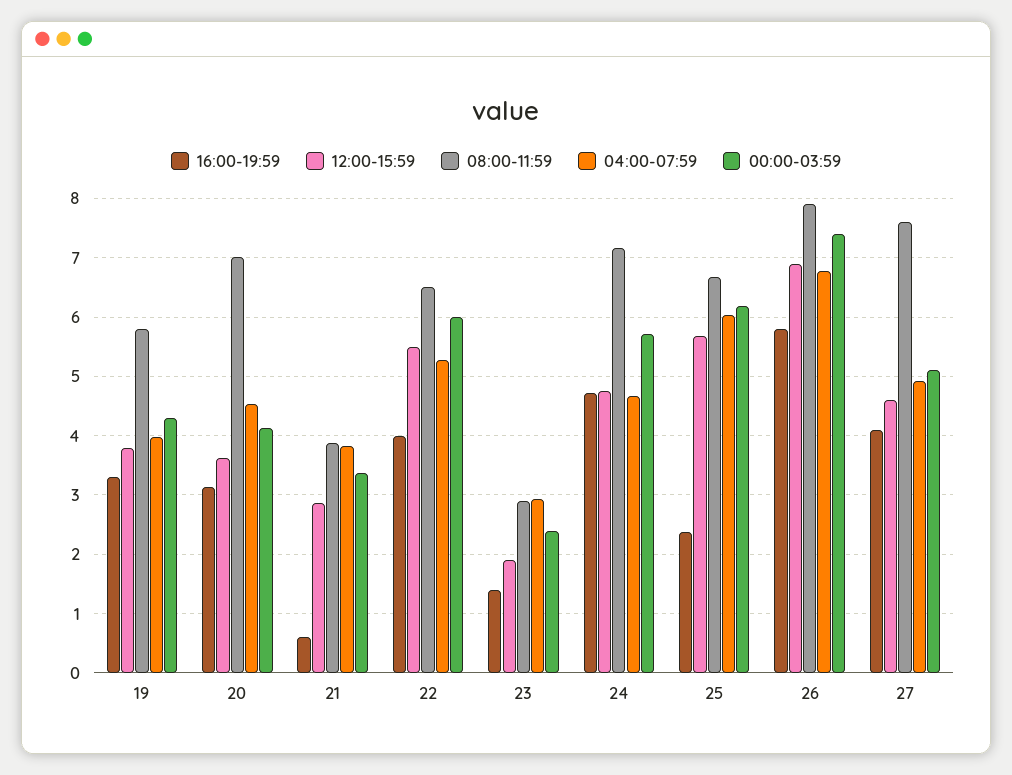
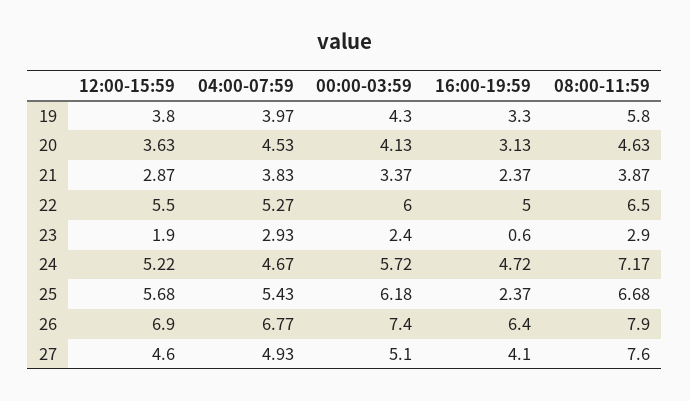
  {
    "16:00-19:59": {
      "19": 3.3,
      "20": 3.13,
-     "21": 0.6,
+     "21": 2.37,
-     "22": 4,
+     "22": 5,
-     "23": 1.4,
+     "23": 0.6,
      "24": 4.72,
      "25": 2.37,
-     "26": 5.8,
+     "26": 6.4,
      "27": 4.1
    },
    "12:00-15:59": {
      "19": 3.8,
      "20": 3.63,
      "21": 2.87,
      "22": 5.5,
      "23": 1.9,
-     "24": 4.8,
+     "24": 5.22,
      "25": 5.68,
      "26": 6.9,
      "27": 4.6
    },
    "08:00-11:59": {
      "19": 5.8,
-     "20": 7,
+     "20": 4.63,
      "21": 3.87,
      "22": 6.5,
      "23": 2.9,
      "24": 7.17,
      "25": 6.68,
      "26": 7.9,
      "27": 7.6
    },
    "04:00-07:59": {
      "19": 3.97,
      "20": 4.53,
      "21": 3.83,
      "22": 5.27,
      "23": 2.93,
      "24": 4.67,
-     "25": 6,
+     "25": 5.43,
      "26": 6.77,
      "27": 4.93
    },
    "00:00-03:59": {
      "19": 4.3,
      "20": 4.13,
      "21": 3.37,
      "22": 6,
      "23": 2.4,
      "24": 5.72,
      "25": 6.18,
      "26": 7.4,
      "27": 5.1
    }
  }

